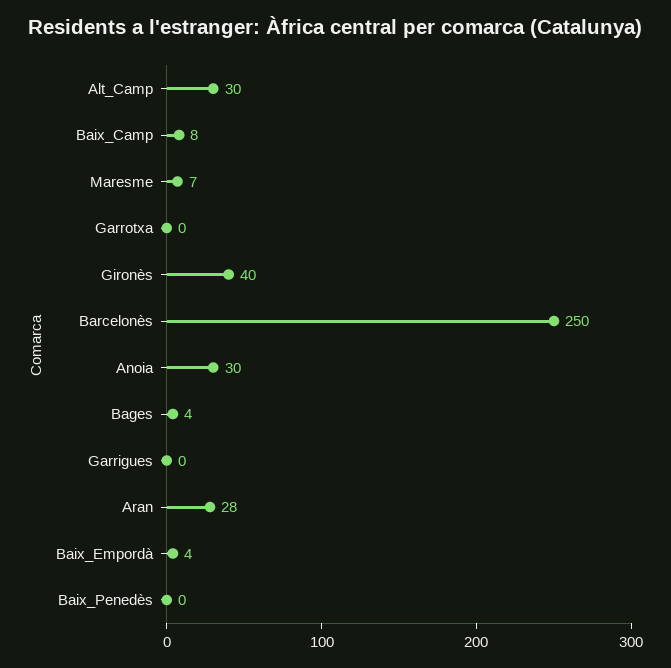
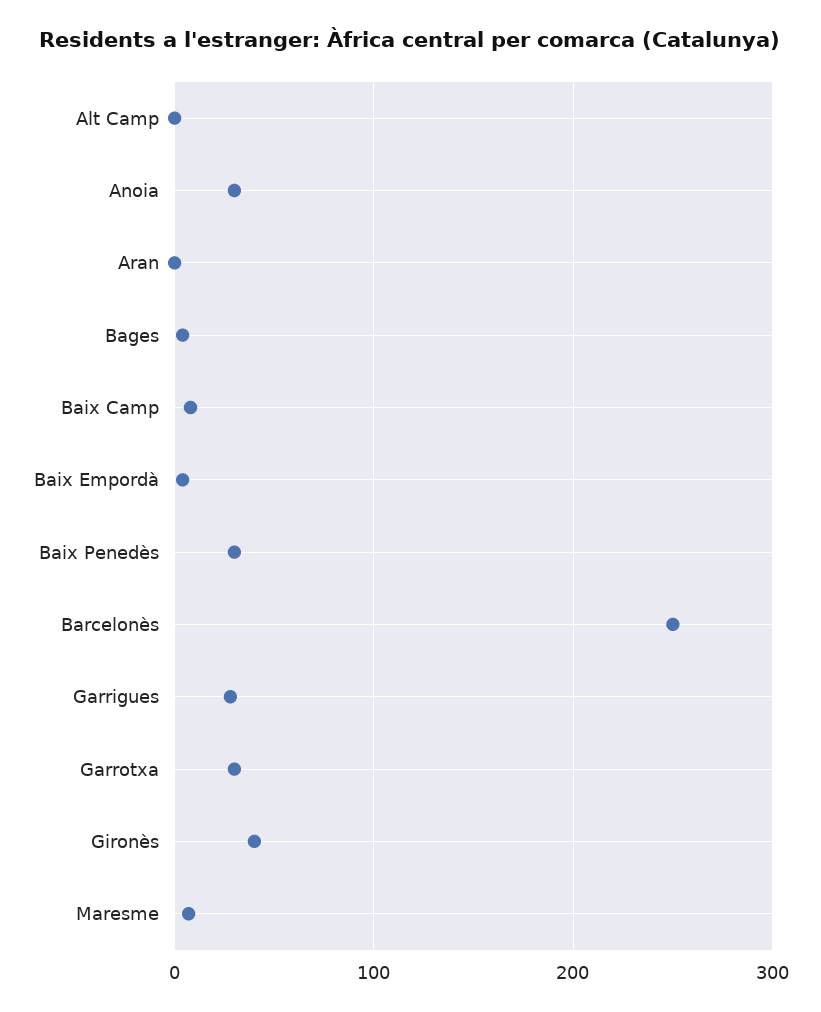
  {
-   "Alt_Camp": 30,
+   "Alt_Camp": 0,
    "Baix_Camp": 8,
    "Maresme": 7,
-   "Garrotxa": 0,
+   "Garrotxa": 30,
    "Gironès": 40,
    "Barcelonès": 250,
    "Anoia": 30,
    "Bages": 4,
-   "Garrigues": 0,
+   "Garrigues": 30,
-   "Aran": 28,
+   "Aran": 0,
    "Baix_Empordà": 4,
-   "Baix_Penedès": 0
+   "Baix_Penedès": 30
  }

